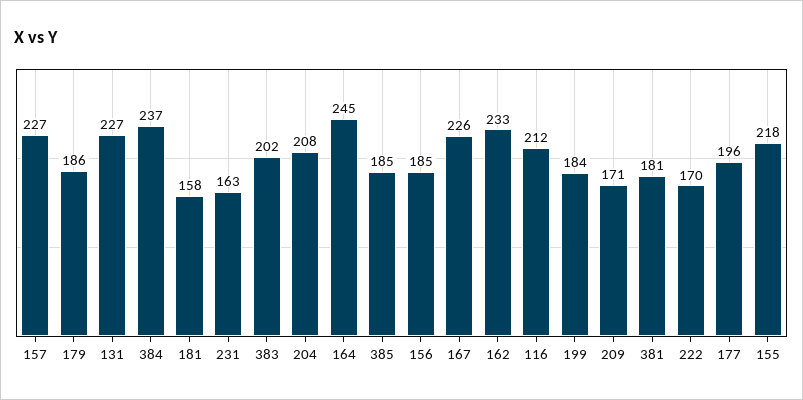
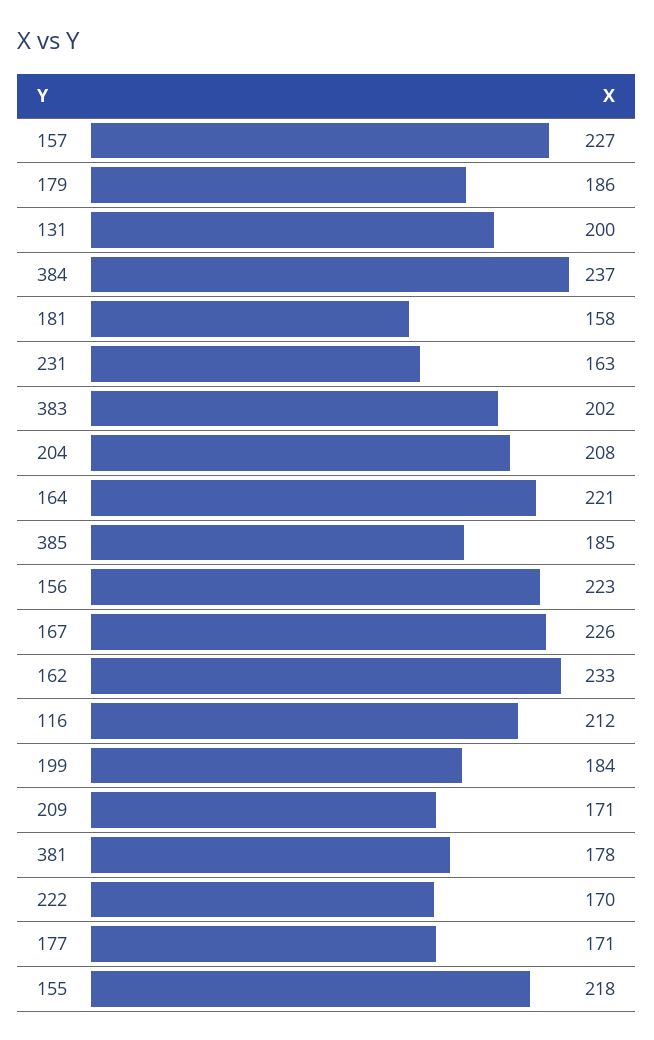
  {
    "157": 227,
    "179": 186,
-   "131": 227,
+   "131": 200,
    "384": 237,
    "181": 158,
    "231": 163,
    "383": 202,
    "204": 208,
-   "164": 245,
+   "164": 221,
    "385": 185,
-   "156": 185,
+   "156": 223,
    "167": 226,
    "162": 233,
    "116": 212,
    "199": 184,
    "209": 171,
-   "381": 181,
+   "381": 178,
    "222": 170,
-   "177": 196,
+   "177": 171,
    "155": 218
  }

